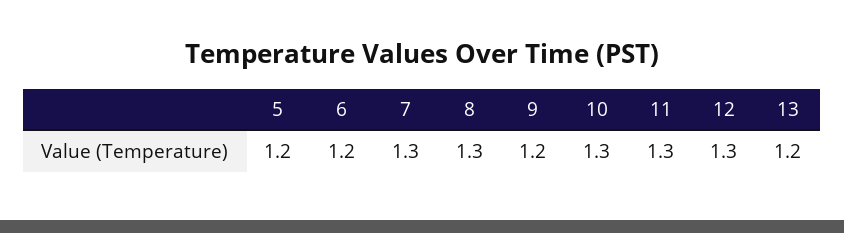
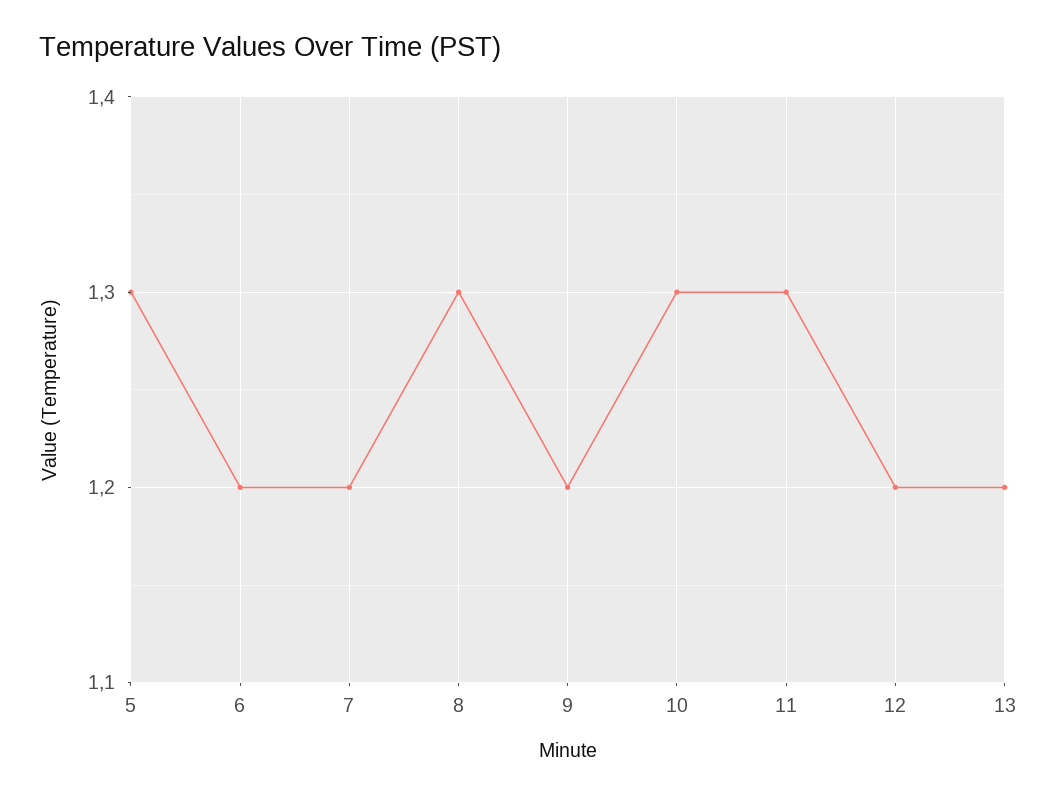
  {
-   "5": 1.2,
+   "5": 1.3,
    "6": 1.2,
-   "7": 1.3,
+   "7": 1.2,
    "8": 1.3,
    "9": 1.2,
    "10": 1.3,
    "11": 1.3,
-   "12": 1.3,
+   "12": 1.2,
    "13": 1.2
  }

